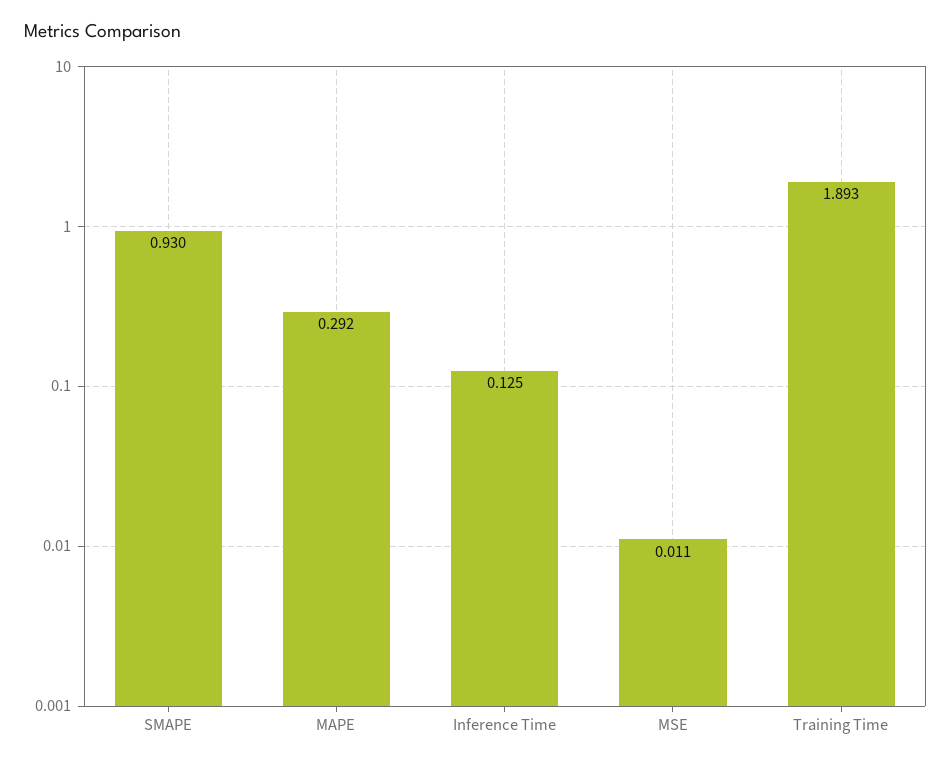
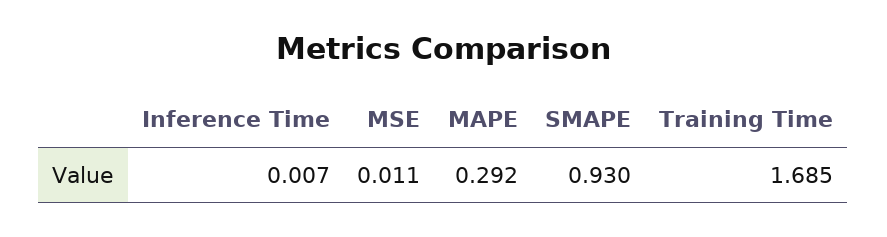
  {
    "SMAPE": 0.93,
    "MAPE": 0.292,
-   "Inference Time": 0.125,
+   "Inference Time": 0.007,
    "MSE": 0.011,
-   "Training Time": 1.893
+   "Training Time": 1.685
  }

